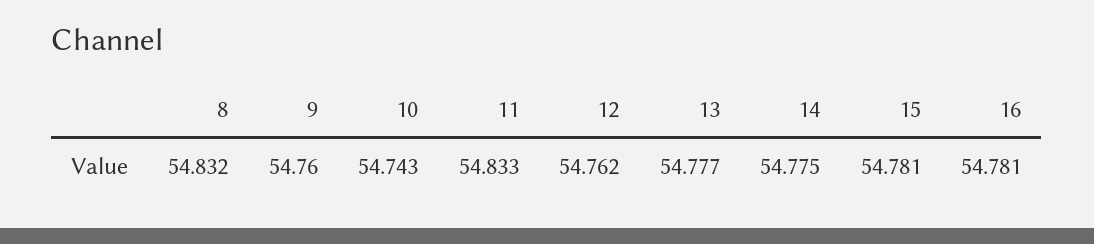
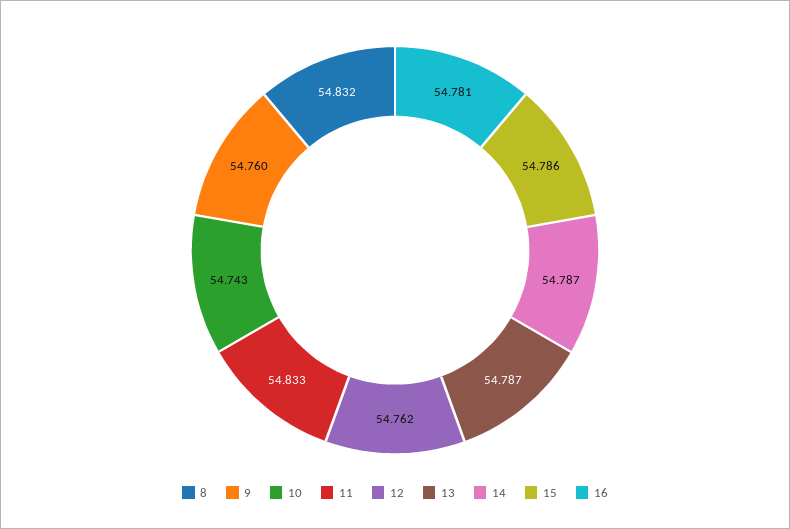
  {
    "8": 54.832,
    "9": 54.76,
    "10": 54.743,
    "11": 54.833,
    "12": 54.762,
-   "13": 54.777,
+   "13": 54.787,
-   "14": 54.775,
+   "14": 54.787,
-   "15": 54.781,
+   "15": 54.786,
    "16": 54.781
  }

